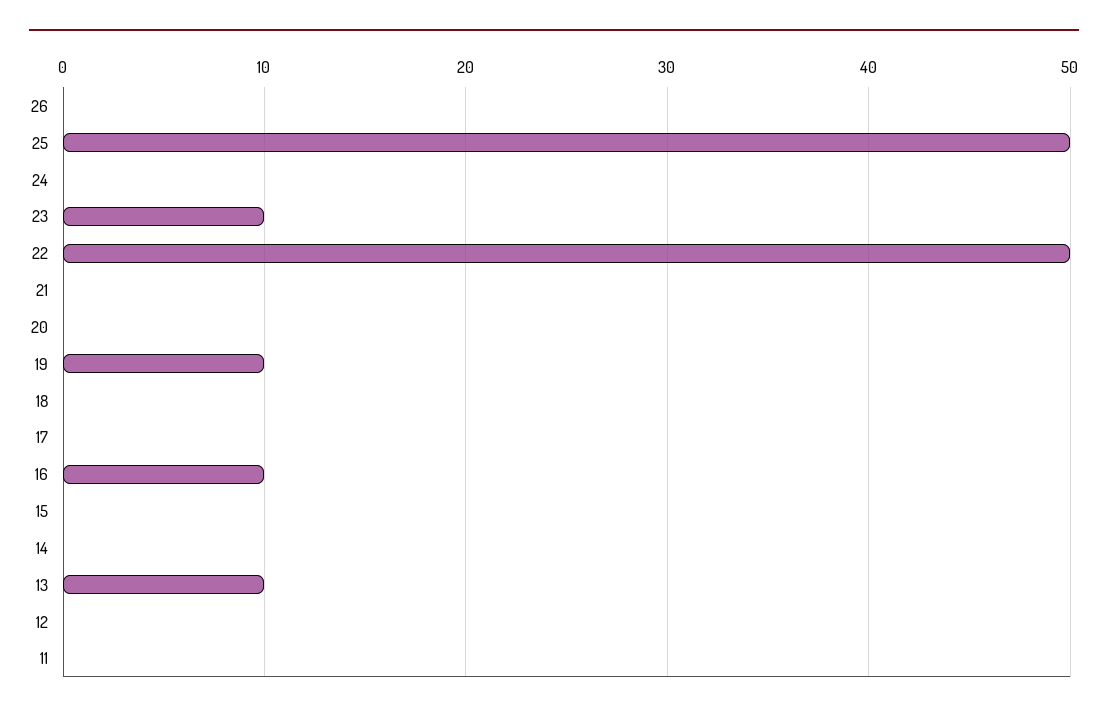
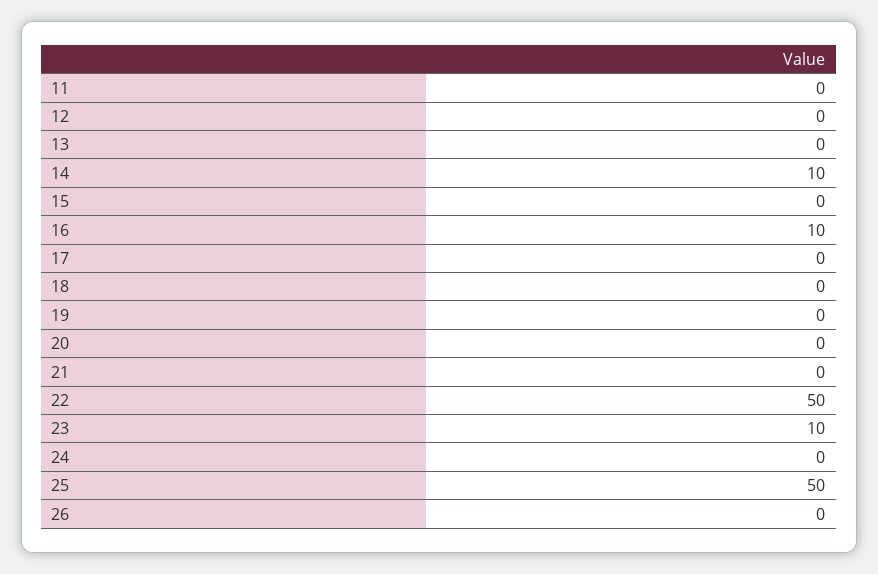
  {
    "26": 0,
    "25": 50,
    "24": 0,
    "23": 10,
    "22": 50,
    "21": 0,
    "20": 0,
-   "19": 10,
+   "19": 0,
    "18": 0,
    "17": 0,
    "16": 10,
    "15": 0,
-   "14": 0,
+   "14": 10,
-   "13": 10,
+   "13": 0,
    "12": 0,
    "11": 0
  }

